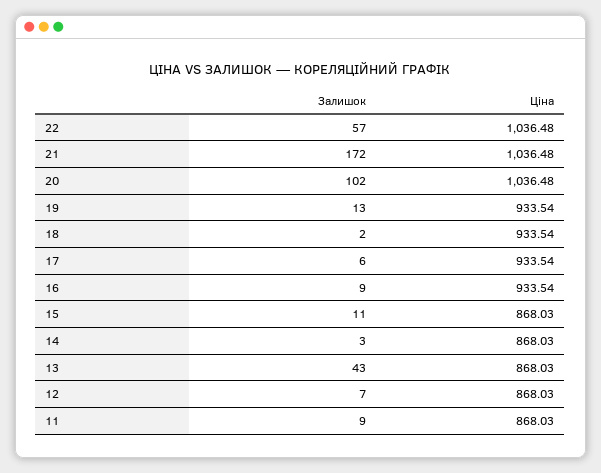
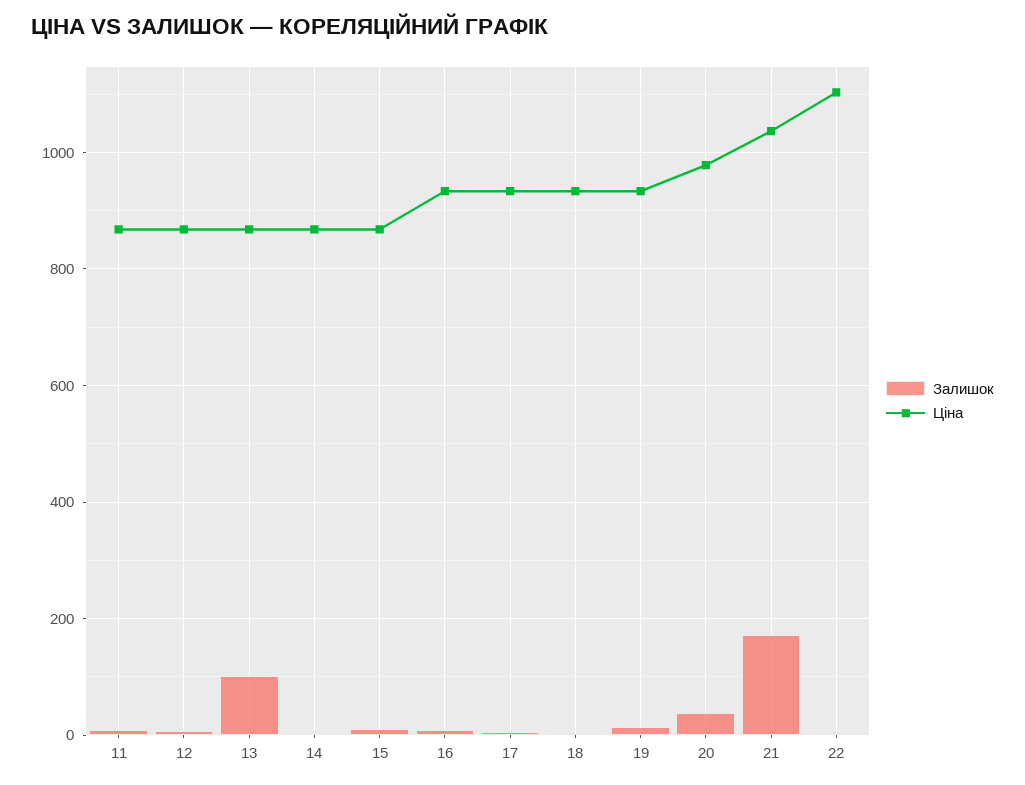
  {
    "Залишок": {
-     "22": 57,
+     "22": 0,
      "21": 172,
-     "20": 102,
+     "20": 40,
      "19": 13,
      "18": 2,
      "17": 6,
      "16": 9,
      "15": 11,
      "14": 3,
-     "13": 43,
+     "13": 100,
      "12": 7,
      "11": 9
    },
    "Ціна": {
-     "22": 1036.48,
+     "22": 1100,
      "21": 1036.48,
-     "20": 1036.48,
+     "20": 980,
      "19": 933.54,
      "18": 933.54,
      "17": 933.54,
      "16": 933.54,
      "15": 868.03,
      "14": 868.03,
      "13": 868.03,
      "12": 868.03,
      "11": 868.03
    }
  }

